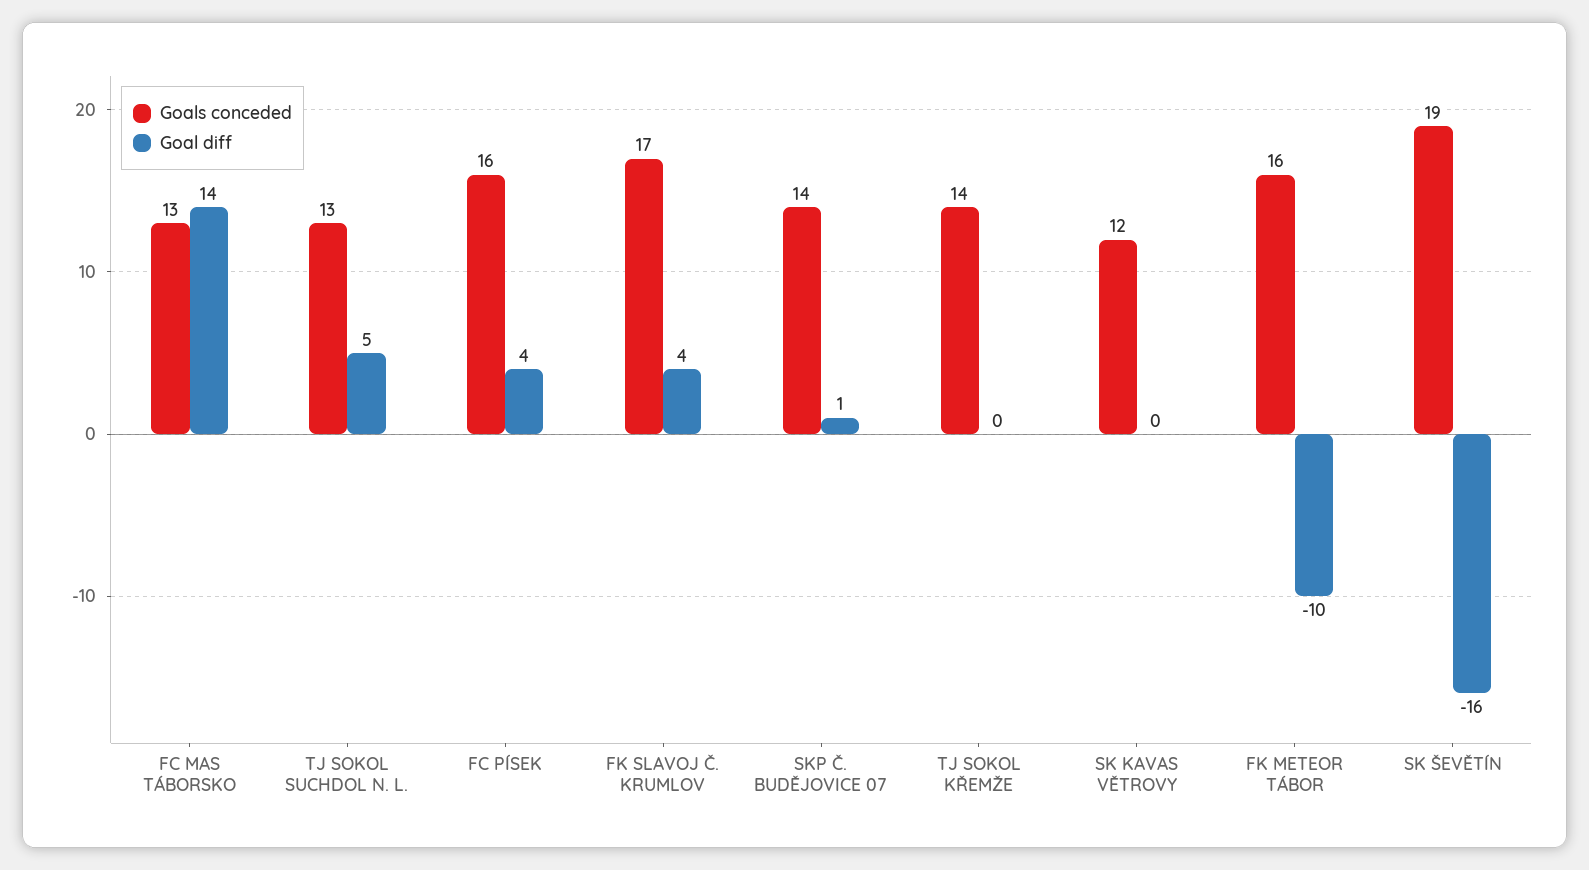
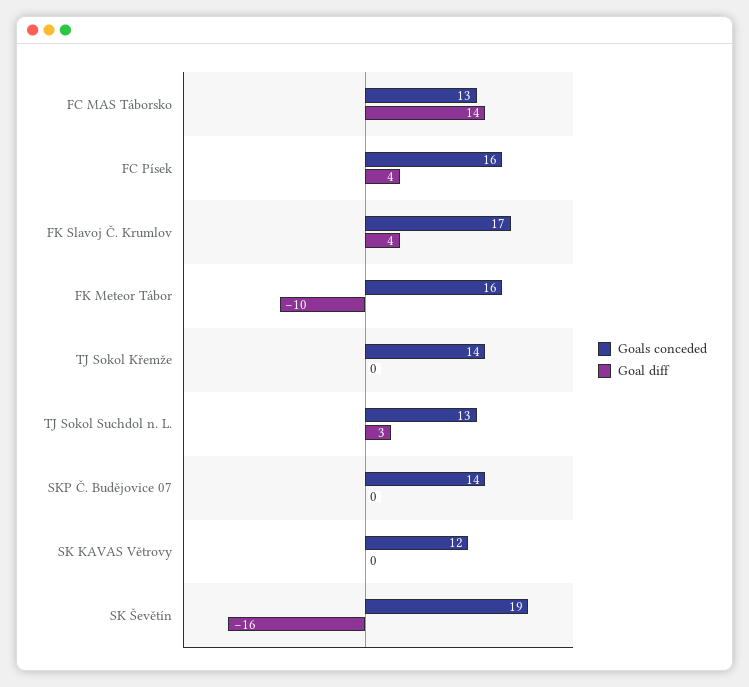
  {
    "Goals conceded": {
      "FC MAS TÁBORSKO": 13,
      "TJ SOKOL SUCHDOL N. L.": 13,
      "FC PÍSEK": 16,
      "FK SLAVOJ Č. KRUMLOV": 17,
      "SKP Č. BUDĚJOVICE 07": 14,
      "TJ SOKOL KŘEMŽE": 14,
      "SK KAVAS VĚTROVY": 12,
      "FK METEOR TÁBOR": 16,
      "SK ŠEVĚTÍN": 19
    },
    "Goal diff": {
      "FC MAS TÁBORSKO": 14,
-     "TJ SOKOL SUCHDOL N. L.": 5,
+     "TJ SOKOL SUCHDOL N. L.": 3,
      "FC PÍSEK": 4,
      "FK SLAVOJ Č. KRUMLOV": 4,
-     "SKP Č. BUDĚJOVICE 07": 1,
+     "SKP Č. BUDĚJOVICE 07": 0,
      "TJ SOKOL KŘEMŽE": 0,
      "SK KAVAS VĚTROVY": 0,
      "FK METEOR TÁBOR": -10,
      "SK ŠEVĚTÍN": -16
    }
  }

